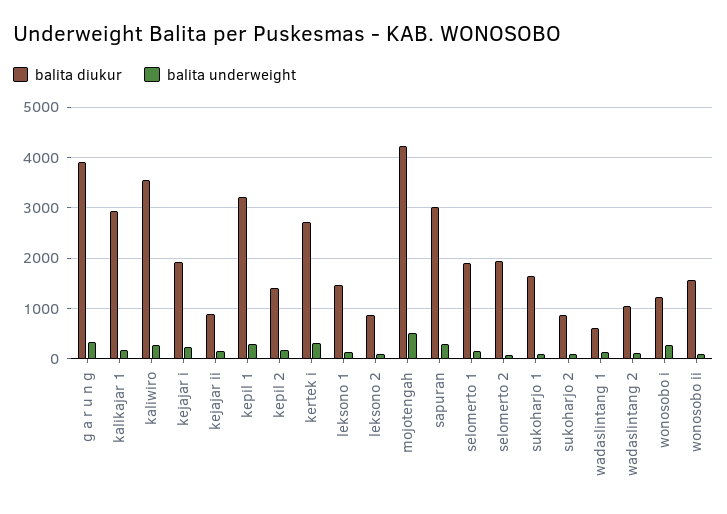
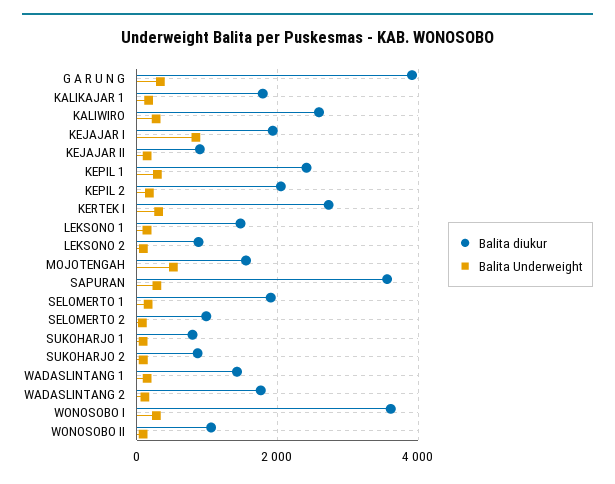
  {
    "balita diukur": {
      "g a r u n g": 4000,
-     "kalikajar 1": 3000,
+     "kalikajar 1": 1800,
-     "kaliwiro": 3600,
+     "kaliwiro": 2600,
      "kejajar i": 2000,
      "kejajar ii": 800,
-     "kepil 1": 3200,
+     "kepil 1": 2400,
-     "kepil 2": 1400,
+     "kepil 2": 2000,
      "kertek i": 2800,
      "leksono 1": 1400,
      "leksono 2": 800,
-     "mojotengah": 4200,
+     "mojotengah": 1600,
-     "sapuran": 3000,
+     "sapuran": 3600,
      "selomerto 1": 2000,
-     "selomerto 2": 2000,
+     "selomerto 2": 1000,
-     "sukoharjo 1": 1600,
+     "sukoharjo 1": 800,
      "sukoharjo 2": 800,
-     "wadaslintang 1": 600,
+     "wadaslintang 1": 1400,
-     "wadaslintang 2": 1000,
+     "wadaslintang 2": 1800,
-     "wonosobo i": 1200,
+     "wonosobo i": 3600,
-     "wonosobo ii": 1600
+     "wonosobo ii": 1000
    },
    "balita underweight": {
      "g a r u n g": 400,
      "kalikajar 1": 200,
      "kaliwiro": 200,
-     "kejajar i": 200,
+     "kejajar i": 800,
      "kejajar ii": 200,
      "kepil 1": 200,
      "kepil 2": 200,
      "kertek i": 400,
      "leksono 1": 200,
      "leksono 2": 0,
      "mojotengah": 600,
      "sapuran": 200,
      "selomerto 1": 200,
      "selomerto 2": 0,
      "sukoharjo 1": 0,
      "sukoharjo 2": 0,
      "wadaslintang 1": 200,
      "wadaslintang 2": 200,
      "wonosobo i": 200,
      "wonosobo ii": 0
    }
  }

